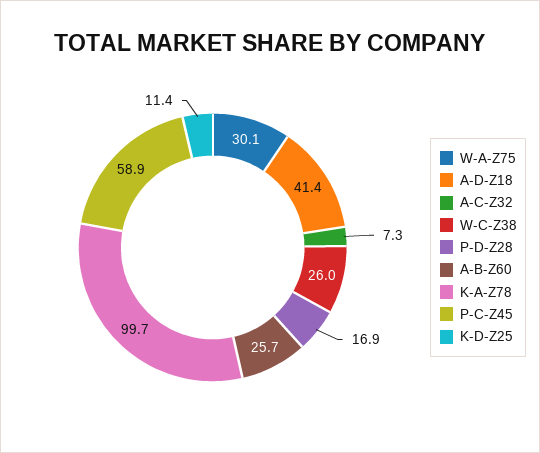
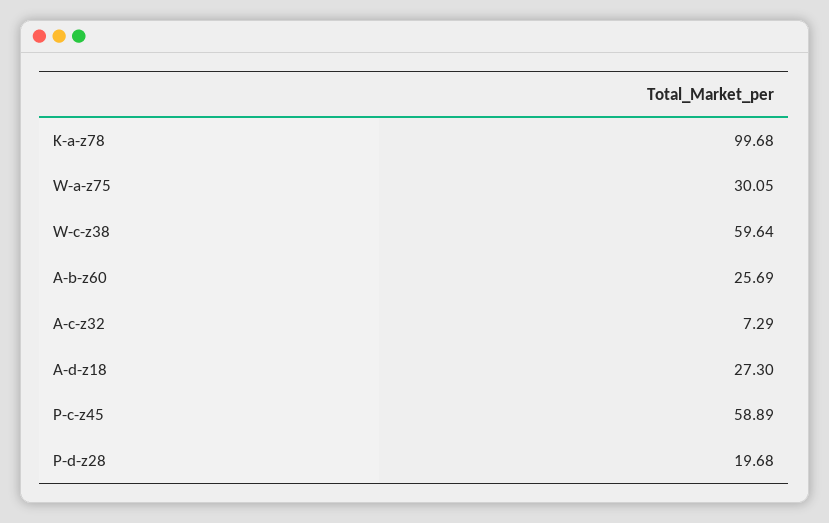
  {
    "W-A-Z75": 30.05,
-   "A-D-Z18": 41.4,
+   "A-D-Z18": 27.3,
    "A-C-Z32": 7.29,
-   "W-C-Z38": 26,
+   "W-C-Z38": 59.64,
-   "P-D-Z28": 16.9,
+   "P-D-Z28": 19.68,
    "A-B-Z60": 25.69,
    "K-A-Z78": 99.68,
-   "P-C-Z45": 58.89,
+   "P-C-Z45": 58.89
-   "K-D-Z25": 11.4
  }

